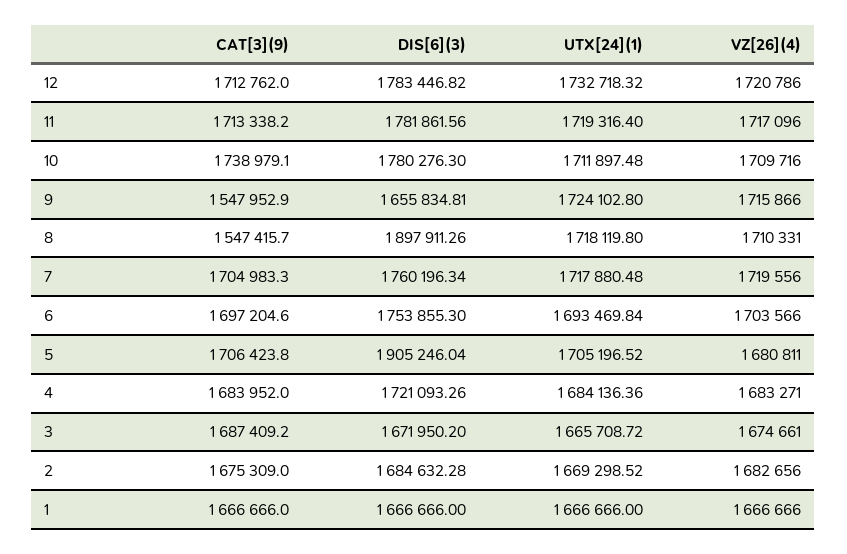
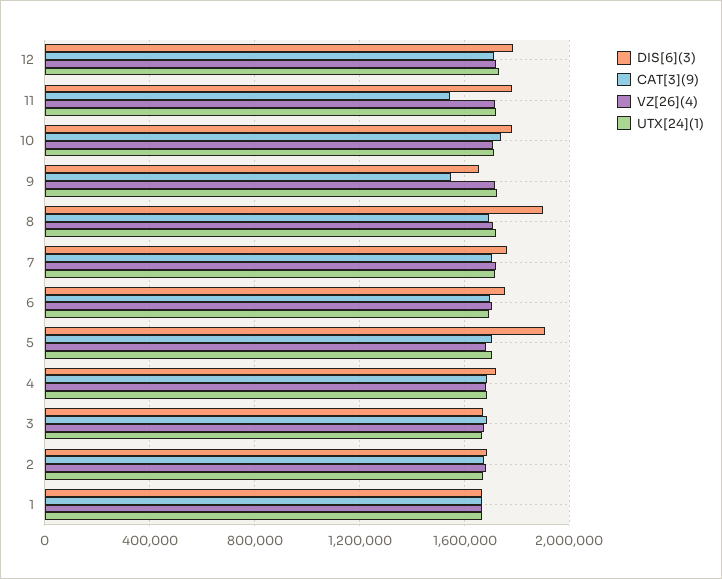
  {
    "CAT[3](9)": {
      "12": 1712762,
-     "11": 1713338.2,
+     "11": 1550000,
      "10": 1738979.1,
      "9": 1547952.9,
-     "8": 1547415.7,
+     "8": 1700000,
      "7": 1704983.3,
      "6": 1697204.6,
      "5": 1706423.8,
      "4": 1683952,
      "3": 1687409.2,
      "2": 1675309,
      "1": 1666666
    },
    "DIS[6](3)": {
      "12": 1783446.82,
      "11": 1781861.56,
      "10": 1780276.3,
      "9": 1655834.81,
      "8": 1897911.26,
      "7": 1760196.34,
      "6": 1753855.3,
      "5": 1905246.04,
      "4": 1721093.26,
      "3": 1671950.2,
      "2": 1684632.28,
      "1": 1666666
    },
    "UTX[24](1)": {
      "12": 1732718.32,
      "11": 1719316.4,
      "10": 1711897.48,
      "9": 1724102.8,
      "8": 1718119.8,
      "7": 1717880.48,
      "6": 1693469.84,
      "5": 1705196.52,
      "4": 1684136.36,
      "3": 1665708.72,
      "2": 1669298.52,
      "1": 1666666
    },
    "VZ[26](4)": {
      "12": 1720786,
      "11": 1717096,
      "10": 1709716,
      "9": 1715866,
      "8": 1710331,
      "7": 1719556,
      "6": 1703566,
      "5": 1680811,
      "4": 1683271,
      "3": 1674661,
      "2": 1682656,
      "1": 1666666
    }
  }

